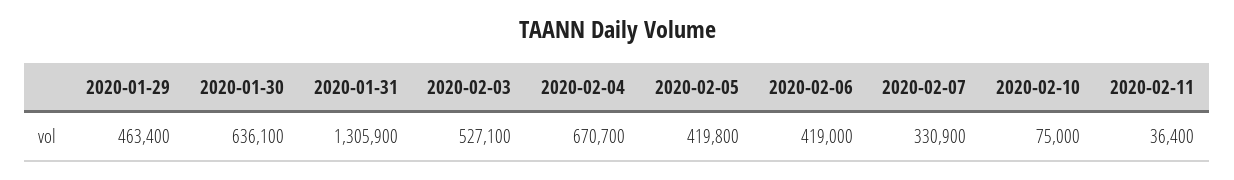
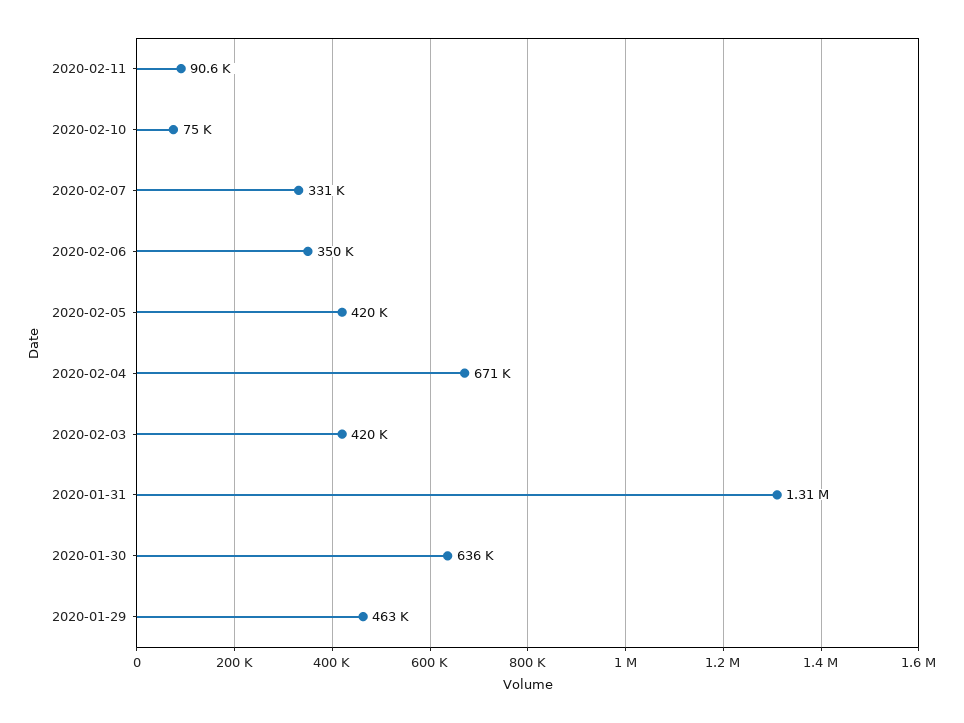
  {
    "2020-01-29": 463400,
    "2020-01-30": 636100,
    "2020-01-31": 1305900,
-   "2020-02-03": 527100,
+   "2020-02-03": 420000,
    "2020-02-04": 670700,
    "2020-02-05": 419800,
-   "2020-02-06": 419000,
+   "2020-02-06": 350000,
    "2020-02-07": 330900,
    "2020-02-10": 75000,
-   "2020-02-11": 36400
+   "2020-02-11": 90600
  }

